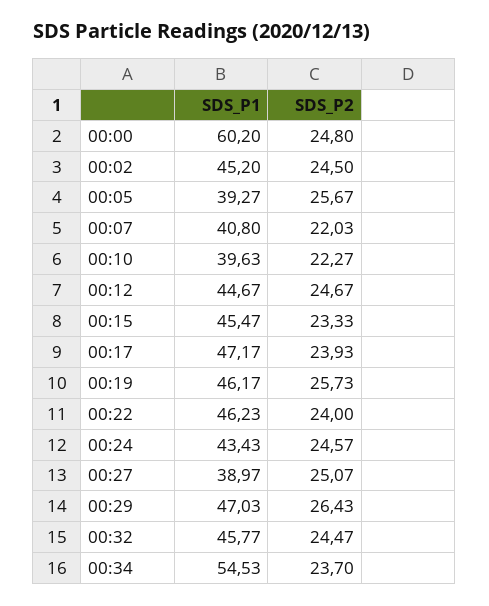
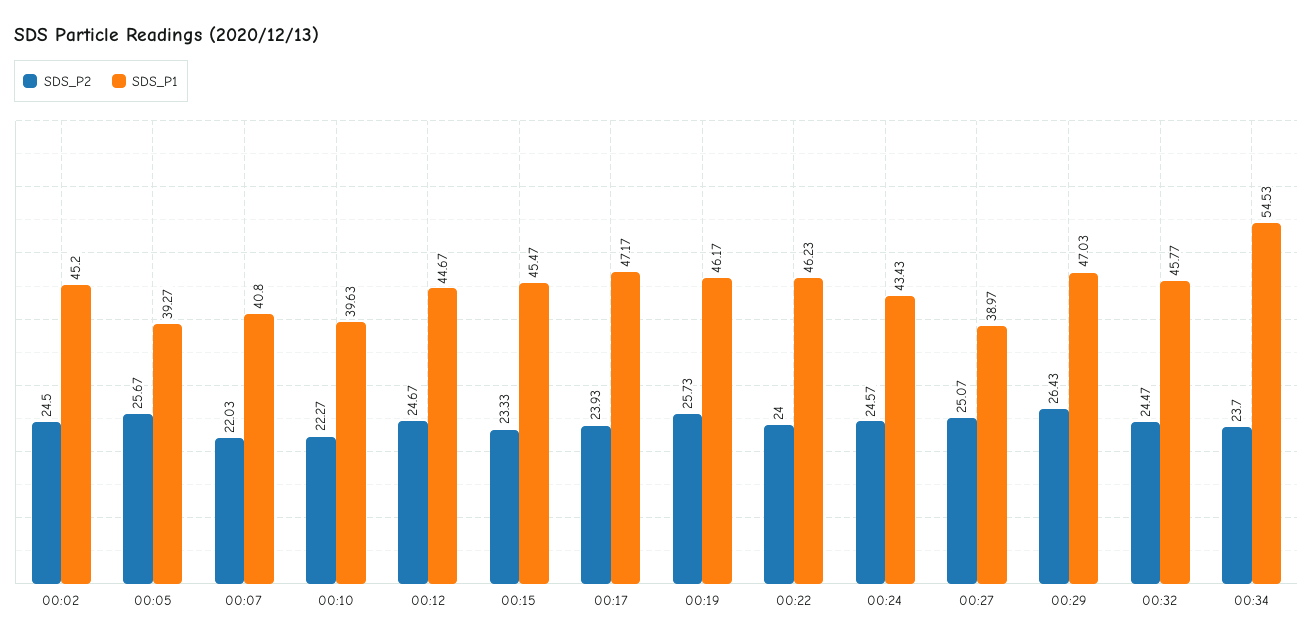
  {
    "SDS_P1": {
-     "00:00": 60.2,
      "00:02": 45.2,
      "00:05": 39.27,
      "00:07": 40.8,
      "00:10": 39.63,
      "00:12": 44.67,
      "00:15": 45.47,
      "00:17": 47.17,
      "00:19": 46.17,
      "00:22": 46.23,
      "00:24": 43.43,
      "00:27": 38.97,
      "00:29": 47.03,
      "00:32": 45.77,
      "00:34": 54.53
    },
    "SDS_P2": {
-     "00:00": 24.8,
      "00:02": 24.5,
      "00:05": 25.67,
      "00:07": 22.03,
      "00:10": 22.27,
      "00:12": 24.67,
      "00:15": 23.33,
      "00:17": 23.93,
      "00:19": 25.73,
      "00:22": 24,
      "00:24": 24.57,
      "00:27": 25.07,
      "00:29": 26.43,
      "00:32": 24.47,
      "00:34": 23.7
    }
  }

